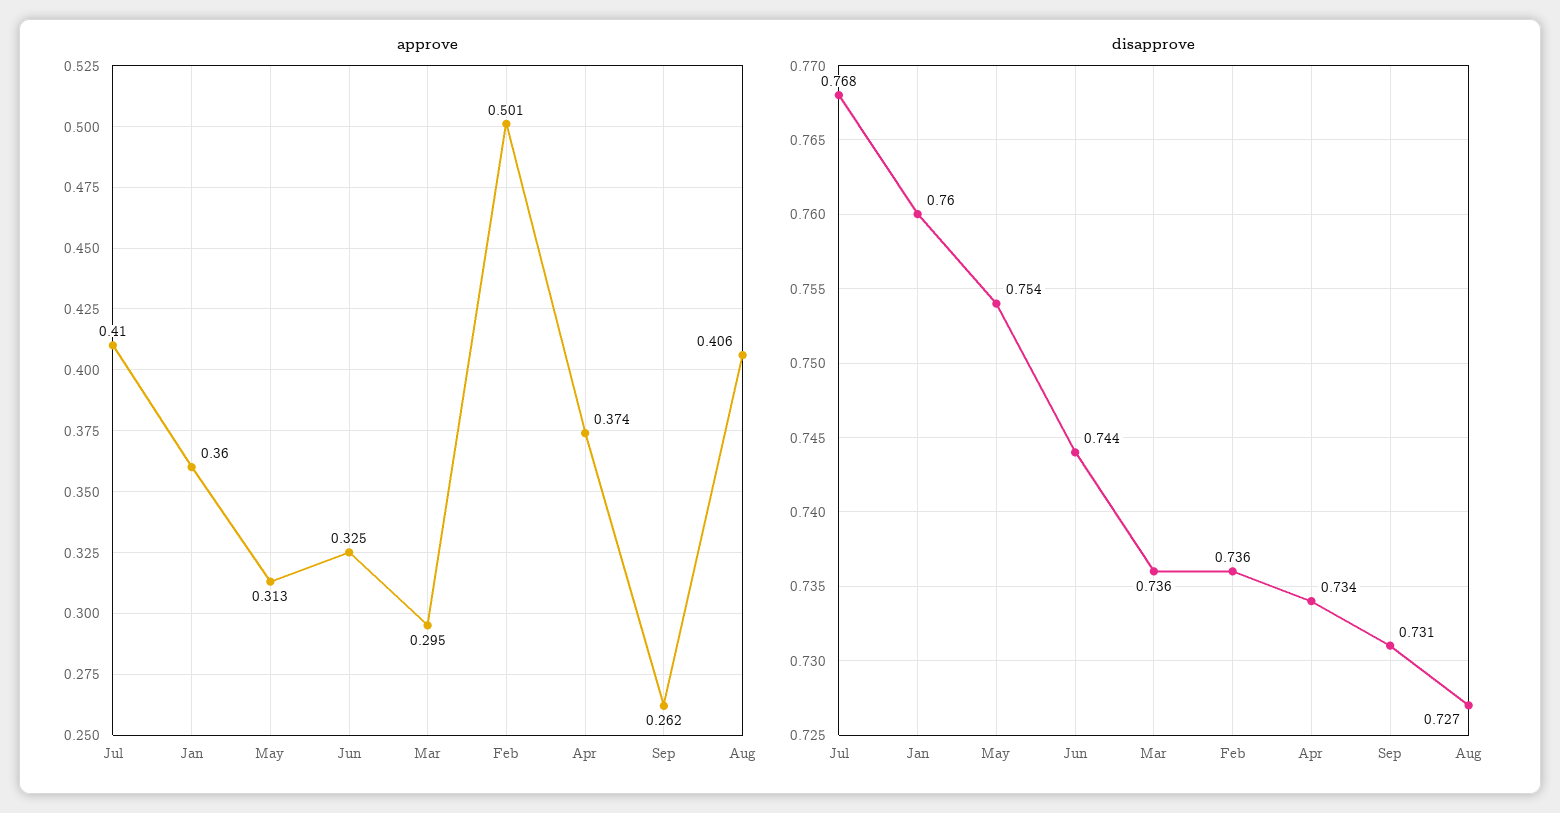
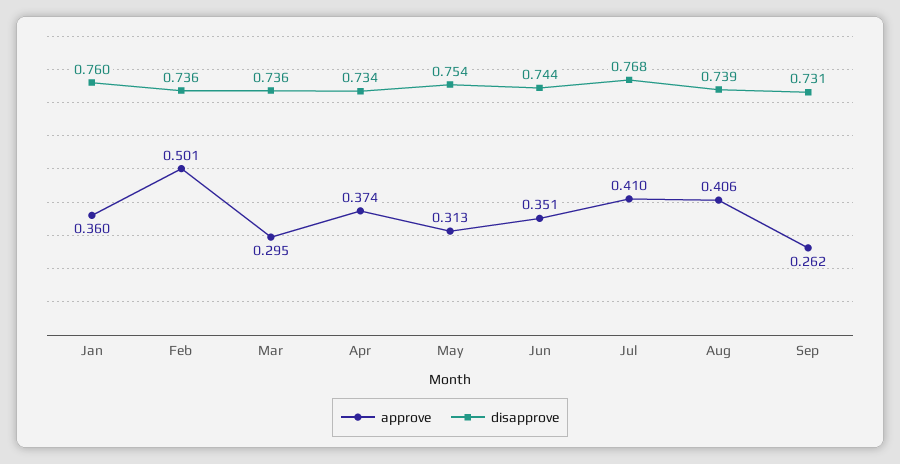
  {
    "approve": {
      "Jul": 0.41,
      "Jan": 0.36,
      "May": 0.313,
-     "Jun": 0.325,
+     "Jun": 0.351,
      "Mar": 0.295,
      "Feb": 0.501,
      "Apr": 0.374,
      "Sep": 0.262,
      "Aug": 0.406
    },
    "disapprove": {
      "Jul": 0.768,
      "Jan": 0.76,
      "May": 0.754,
      "Jun": 0.744,
      "Mar": 0.736,
      "Feb": 0.736,
      "Apr": 0.734,
      "Sep": 0.731,
-     "Aug": 0.727
+     "Aug": 0.739
    }
  }

